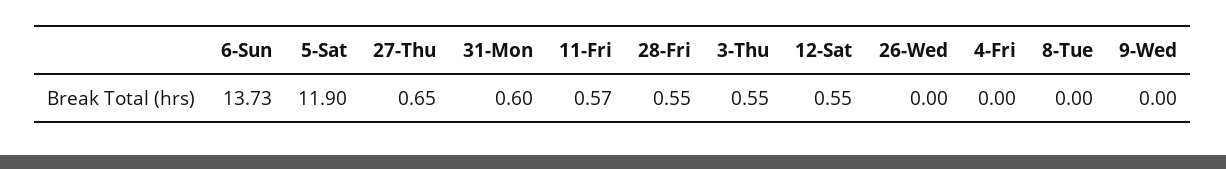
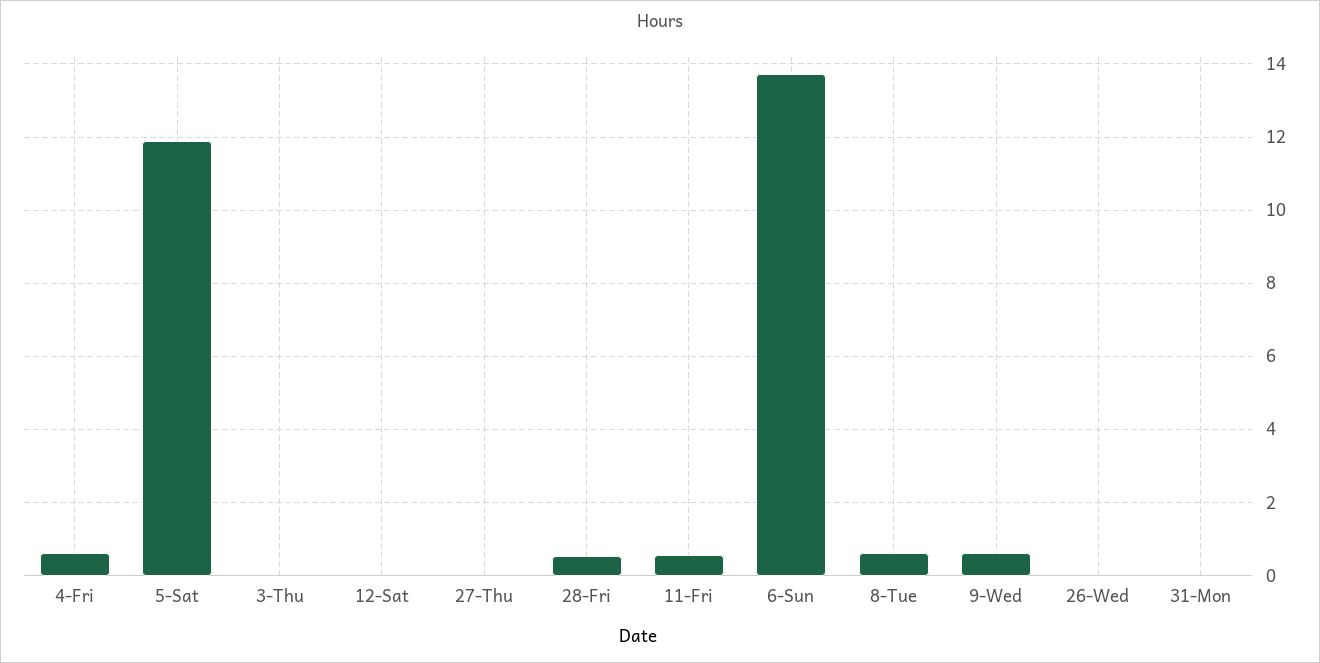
  {
    "6-Sun": 13.73,
    "5-Sat": 11.9,
-   "27-Thu": 0.65,
+   "27-Thu": 0,
-   "31-Mon": 0.6,
+   "31-Mon": 0,
    "11-Fri": 0.57,
    "28-Fri": 0.55,
-   "3-Thu": 0.55,
+   "3-Thu": 0,
-   "12-Sat": 0.55,
+   "12-Sat": 0,
    "26-Wed": 0,
-   "4-Fri": 0,
+   "4-Fri": 0.6,
-   "8-Tue": 0,
+   "8-Tue": 0.6,
-   "9-Wed": 0
+   "9-Wed": 0.6
  }

